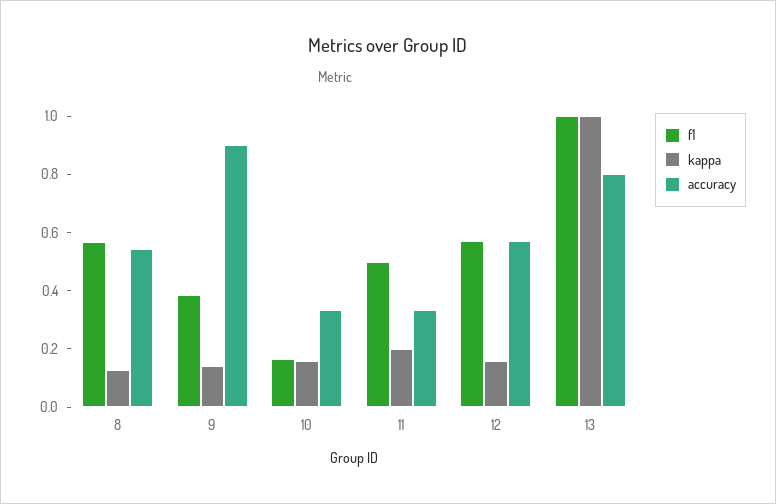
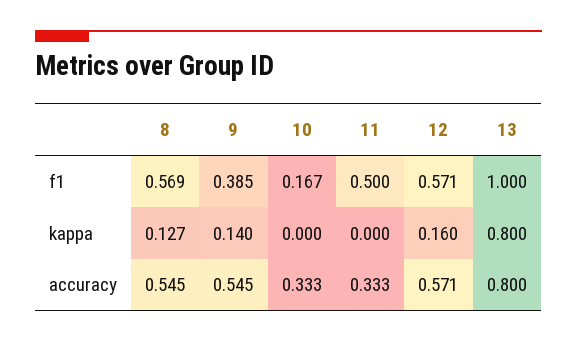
  {
    "f1": {
      "8": 0.569,
      "9": 0.385,
      "10": 0.167,
      "11": 0.5,
      "12": 0.571,
      "13": 1
    },
    "kappa": {
      "8": 0.127,
      "9": 0.14,
-     "10": 0.15,
+     "10": 0,
-     "11": 0.2,
+     "11": 0,
      "12": 0.16,
-     "13": 1
+     "13": 0.8
    },
    "accuracy": {
      "8": 0.545,
-     "9": 0.9,
+     "9": 0.545,
      "10": 0.333,
      "11": 0.333,
      "12": 0.571,
      "13": 0.8
    }
  }

